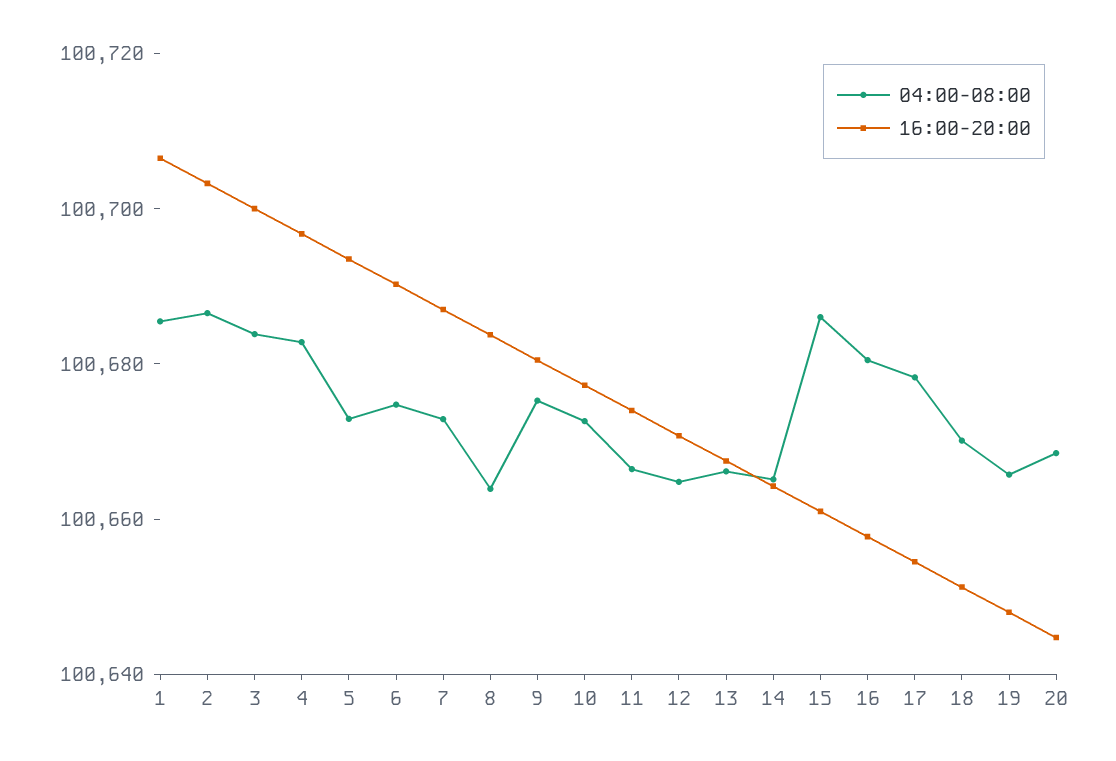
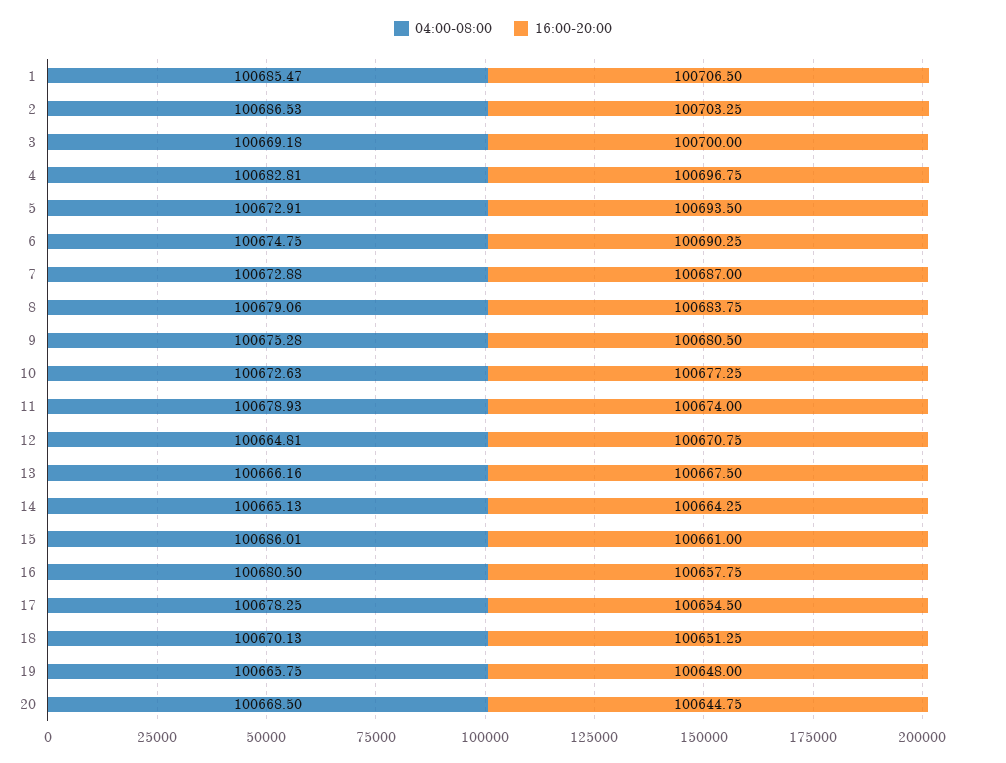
  {
    "04:00-08:00": {
      "1": 100685.47,
      "2": 100686.53,
-     "3": 100685,
+     "3": 100669.18,
      "4": 100682.81,
      "5": 100672.91,
      "6": 100674.75,
      "7": 100672.88,
-     "8": 100665,
+     "8": 100679.06,
      "9": 100675.28,
      "10": 100672.63,
-     "11": 100665,
+     "11": 100678.93,
      "12": 100664.81,
      "13": 100666.16,
      "14": 100665.13,
      "15": 100686.01,
      "16": 100680.5,
      "17": 100678.25,
      "18": 100670.13,
      "19": 100665.75,
      "20": 100668.5
    },
    "16:00-20:00": {
      "1": 100706.5,
      "2": 100703.25,
      "3": 100700,
      "4": 100696.75,
      "5": 100693.5,
      "6": 100690.25,
      "7": 100687,
      "8": 100683.75,
      "9": 100680.5,
      "10": 100677.25,
      "11": 100674,
      "12": 100670.75,
      "13": 100667.5,
      "14": 100664.25,
      "15": 100661,
      "16": 100657.75,
      "17": 100654.5,
      "18": 100651.25,
      "19": 100648,
      "20": 100644.75
    }
  }

